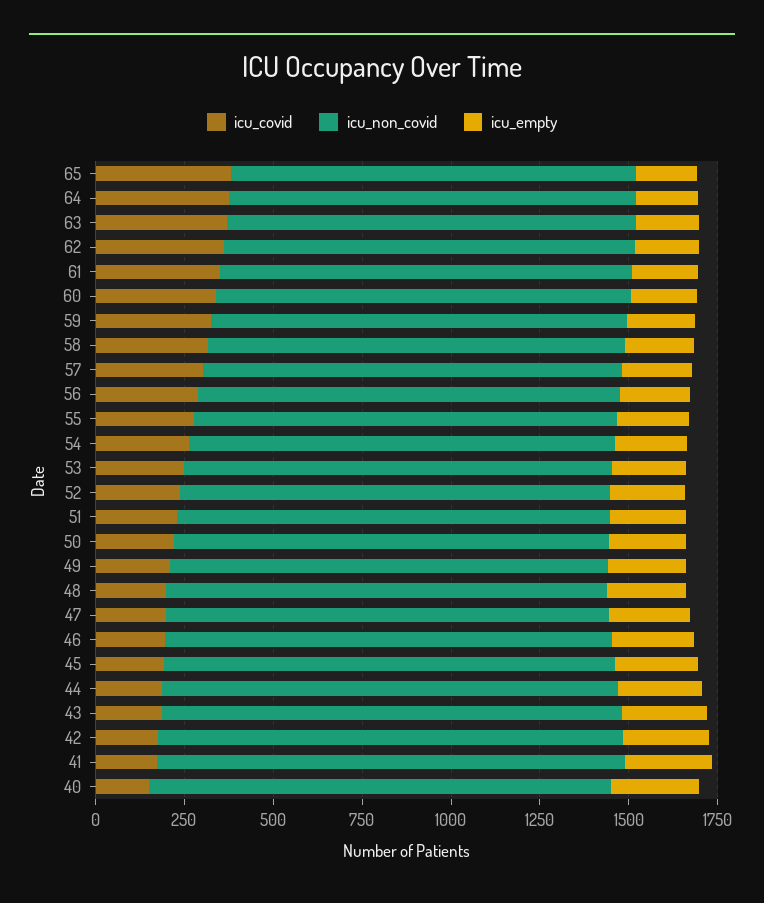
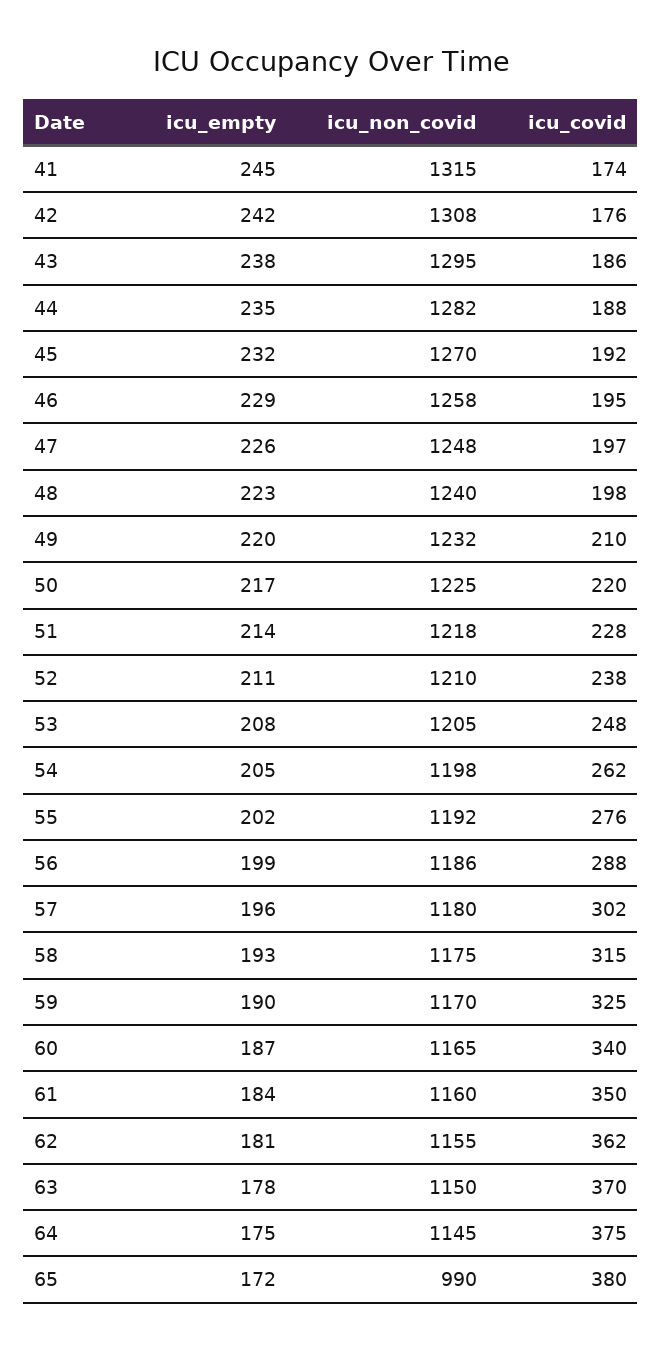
  {
    "icu_covid": {
      "65": 380,
      "64": 375,
      "63": 370,
      "62": 362,
      "61": 350,
      "60": 340,
      "59": 325,
      "58": 315,
      "57": 302,
      "56": 288,
      "55": 276,
      "54": 262,
      "53": 248,
      "52": 238,
      "51": 228,
      "50": 220,
      "49": 210,
      "48": 198,
      "47": 197,
      "46": 195,
      "45": 192,
      "44": 188,
      "43": 186,
      "42": 176,
-     "41": 174,
+     "41": 174
-     "40": 150
    },
    "icu_non_covid": {
-     "65": 1150,
+     "65": 990,
      "64": 1145,
      "63": 1150,
      "62": 1155,
      "61": 1160,
      "60": 1165,
      "59": 1170,
      "58": 1175,
      "57": 1180,
      "56": 1186,
      "55": 1192,
      "54": 1198,
      "53": 1205,
      "52": 1210,
      "51": 1218,
      "50": 1225,
      "49": 1232,
      "48": 1240,
      "47": 1248,
      "46": 1258,
      "45": 1270,
      "44": 1282,
      "43": 1295,
      "42": 1308,
-     "41": 1315,
+     "41": 1315
-     "40": 1300
    },
    "icu_empty": {
      "65": 172,
      "64": 175,
      "63": 178,
      "62": 181,
      "61": 184,
      "60": 187,
      "59": 190,
      "58": 193,
      "57": 196,
      "56": 199,
      "55": 202,
      "54": 205,
      "53": 208,
      "52": 211,
      "51": 214,
      "50": 217,
      "49": 220,
      "48": 223,
      "47": 226,
      "46": 229,
      "45": 232,
      "44": 235,
      "43": 238,
      "42": 242,
-     "41": 245,
+     "41": 245
-     "40": 250
    }
  }

